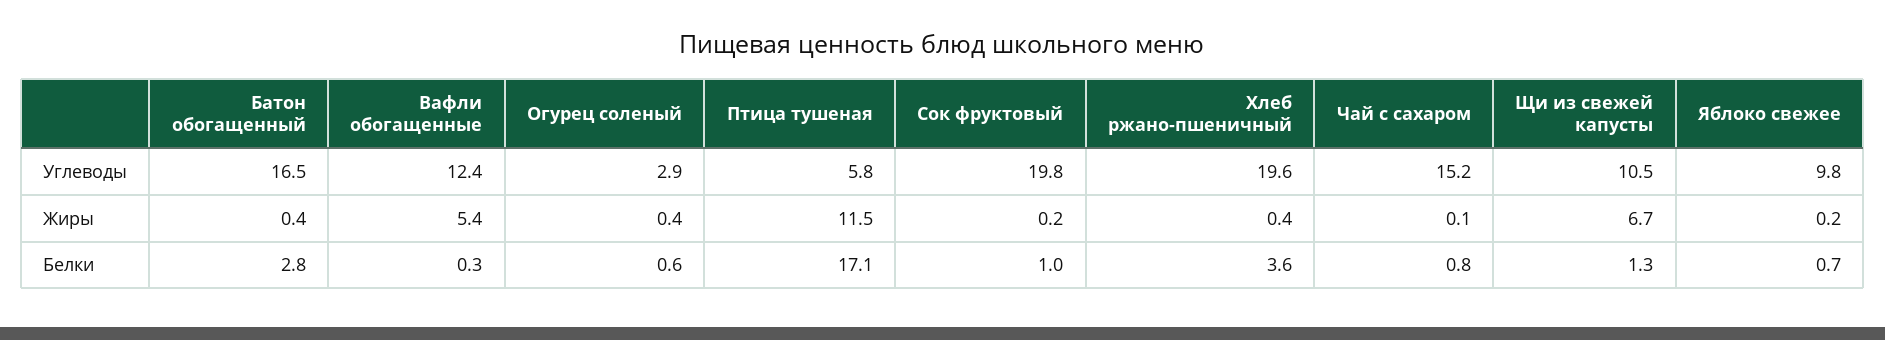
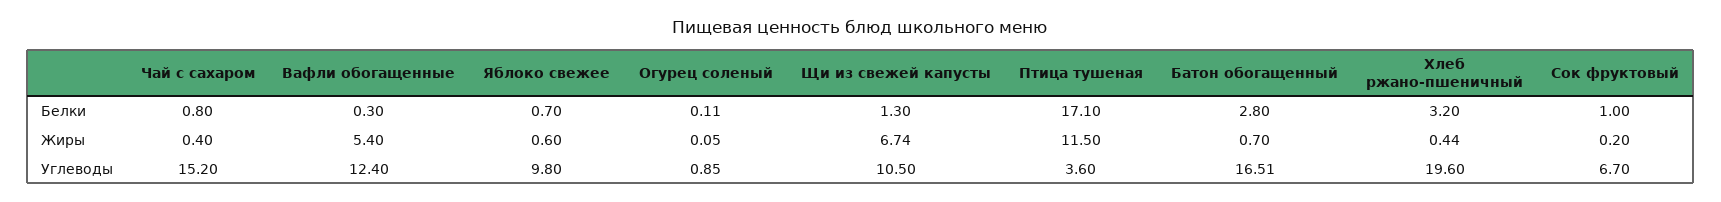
  {
    "Батон обогащенный": {
      "Углеводы": 16.51,
-     "Жиры": 0.4,
+     "Жиры": 0.7,
      "Белки": 2.8
    },
    "Вафли обогащенные": {
      "Углеводы": 12.4,
      "Жиры": 5.4,
      "Белки": 0.3
    },
    "Огурец соленый": {
-     "Углеводы": 2.9,
+     "Углеводы": 0.85,
-     "Жиры": 0.4,
+     "Жиры": 0.05,
-     "Белки": 0.6
+     "Белки": 0.11
    },
    "Птица тушеная": {
-     "Углеводы": 5.8,
+     "Углеводы": 3.6,
      "Жиры": 11.5,
      "Белки": 17.1
    },
    "Сок фруктовый": {
-     "Углеводы": 19.8,
+     "Углеводы": 6.7,
      "Жиры": 0.2,
      "Белки": 1
    },
    "Хлеб ржано-пшеничный": {
      "Углеводы": 19.6,
      "Жиры": 0.44,
-     "Белки": 3.6
+     "Белки": 3.2
    },
    "Чай с сахаром": {
      "Углеводы": 15.2,
-     "Жиры": 0.1,
+     "Жиры": 0.4,
      "Белки": 0.8
    },
    "Щи из свежей капусты": {
      "Углеводы": 10.5,
      "Жиры": 6.74,
      "Белки": 1.3
    },
    "Яблоко свежее": {
      "Углеводы": 9.8,
-     "Жиры": 0.2,
+     "Жиры": 0.6,
      "Белки": 0.7
    }
  }

